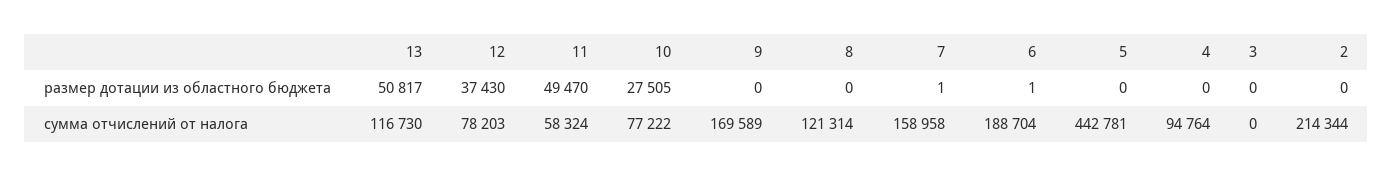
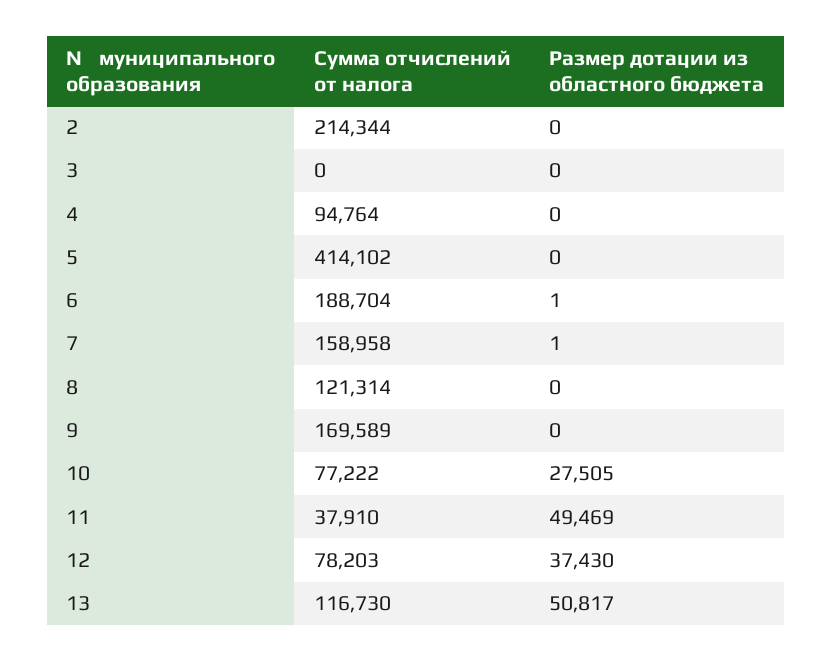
  {
    "13": {
      "размер дотации из областного бюджета": 50817,
      "сумма отчислений от налога": 116730
    },
    "12": {
      "размер дотации из областного бюджета": 37430,
      "сумма отчислений от налога": 78203
    },
    "11": {
-     "размер дотации из областного бюджета": 49470,
+     "размер дотации из областного бюджета": 49469,
-     "сумма отчислений от налога": 58324
+     "сумма отчислений от налога": 37910
    },
    "10": {
      "размер дотации из областного бюджета": 27505,
      "сумма отчислений от налога": 77222
    },
    "9": {
      "размер дотации из областного бюджета": 0,
      "сумма отчислений от налога": 169589
    },
    "8": {
      "размер дотации из областного бюджета": 0,
      "сумма отчислений от налога": 121314
    },
    "7": {
      "размер дотации из областного бюджета": 1,
      "сумма отчислений от налога": 158958
    },
    "6": {
      "размер дотации из областного бюджета": 1,
      "сумма отчислений от налога": 188704
    },
    "5": {
      "размер дотации из областного бюджета": 0,
-     "сумма отчислений от налога": 442781
+     "сумма отчислений от налога": 414102
    },
    "4": {
      "размер дотации из областного бюджета": 0,
      "сумма отчислений от налога": 94764
    },
    "3": {
      "размер дотации из областного бюджета": 0,
      "сумма отчислений от налога": 0
    },
    "2": {
      "размер дотации из областного бюджета": 0,
      "сумма отчислений от налога": 214344
    }
  }

